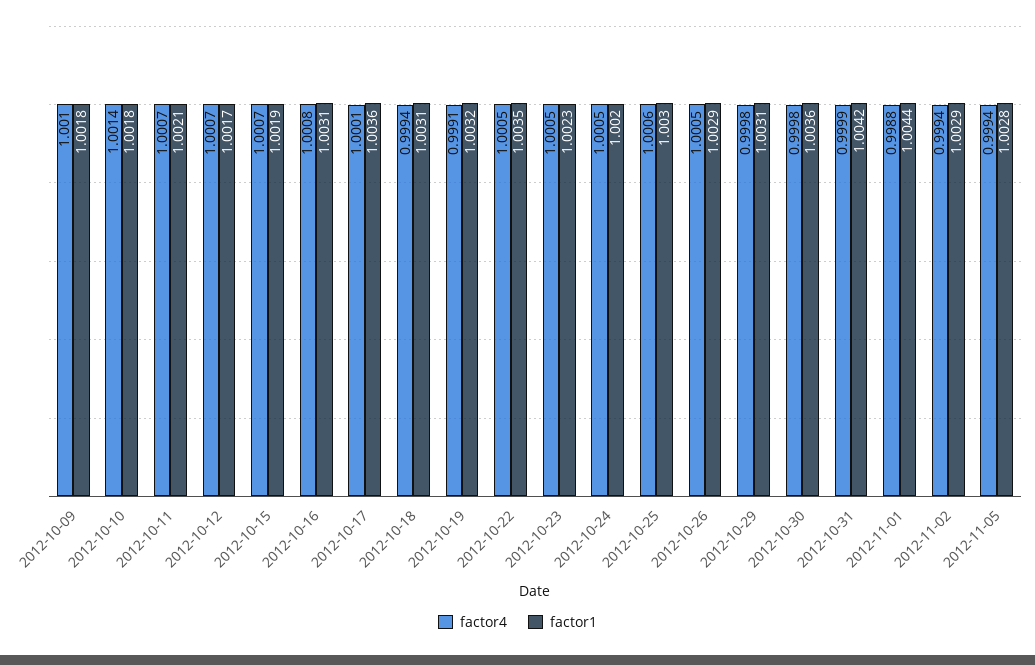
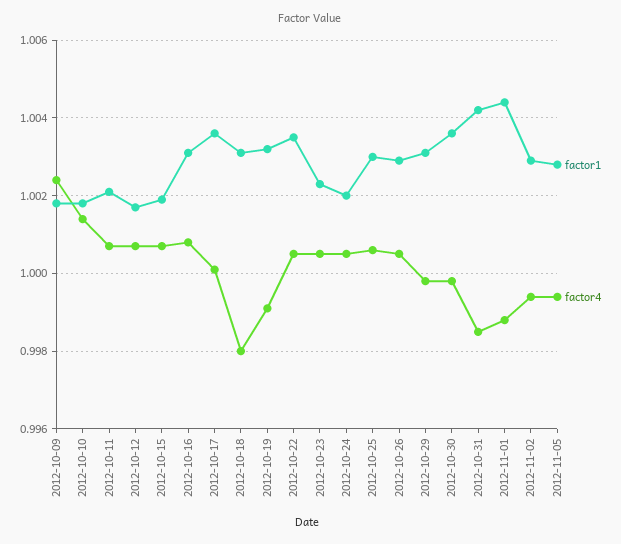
  {
    "factor4": {
-     "2012-10-09": 1.001,
+     "2012-10-09": 1.0025,
      "2012-10-10": 1.0014,
      "2012-10-11": 1.0007,
      "2012-10-12": 1.0007,
      "2012-10-15": 1.0007,
      "2012-10-16": 1.0008,
      "2012-10-17": 1.0001,
-     "2012-10-18": 0.9994,
+     "2012-10-18": 0.998,
      "2012-10-19": 0.9991,
      "2012-10-22": 1.0005,
      "2012-10-23": 1.0005,
      "2012-10-24": 1.0005,
      "2012-10-25": 1.0006,
      "2012-10-26": 1.0005,
      "2012-10-29": 0.9998,
      "2012-10-30": 0.9998,
-     "2012-10-31": 0.9999,
+     "2012-10-31": 0.9985,
      "2012-11-01": 0.9988,
      "2012-11-02": 0.9994,
      "2012-11-05": 0.9994
    },
    "factor1": {
      "2012-10-09": 1.0018,
      "2012-10-10": 1.0018,
      "2012-10-11": 1.0021,
      "2012-10-12": 1.0017,
      "2012-10-15": 1.0019,
      "2012-10-16": 1.0031,
      "2012-10-17": 1.0036,
      "2012-10-18": 1.0031,
      "2012-10-19": 1.0032,
      "2012-10-22": 1.0035,
      "2012-10-23": 1.0023,
      "2012-10-24": 1.002,
      "2012-10-25": 1.003,
      "2012-10-26": 1.0029,
      "2012-10-29": 1.0031,
      "2012-10-30": 1.0036,
      "2012-10-31": 1.0042,
      "2012-11-01": 1.0044,
      "2012-11-02": 1.0029,
      "2012-11-05": 1.0028
    }
  }

